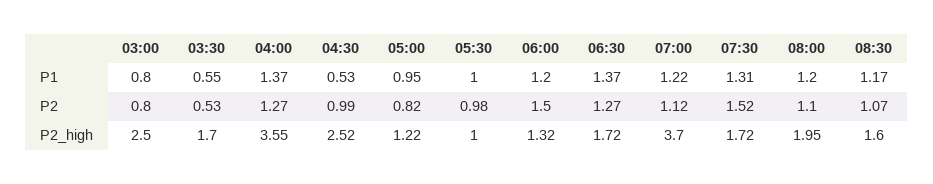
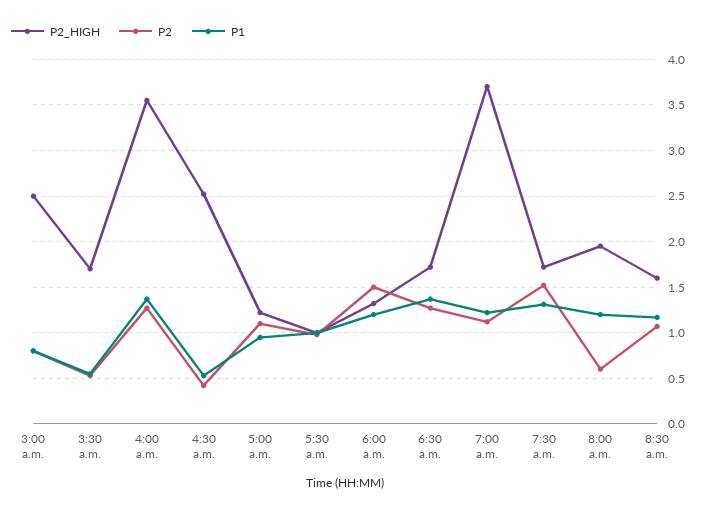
  {
    "P1": {
      "03:00": 0.8,
      "03:30": 0.55,
      "04:00": 1.37,
      "04:30": 0.53,
      "05:00": 0.95,
      "05:30": 1,
      "06:00": 1.2,
      "06:30": 1.37,
      "07:00": 1.22,
      "07:30": 1.31,
      "08:00": 1.2,
      "08:30": 1.17
    },
    "P2": {
      "03:00": 0.8,
      "03:30": 0.53,
      "04:00": 1.27,
-     "04:30": 0.99,
+     "04:30": 0.4,
-     "05:00": 0.82,
+     "05:00": 1.1,
      "05:30": 0.98,
      "06:00": 1.5,
      "06:30": 1.27,
      "07:00": 1.12,
      "07:30": 1.52,
-     "08:00": 1.1,
+     "08:00": 0.6,
      "08:30": 1.07
    },
    "P2_high": {
      "03:00": 2.5,
      "03:30": 1.7,
      "04:00": 3.55,
      "04:30": 2.52,
      "05:00": 1.22,
      "05:30": 1,
      "06:00": 1.32,
      "06:30": 1.72,
      "07:00": 3.7,
      "07:30": 1.72,
      "08:00": 1.95,
      "08:30": 1.6
    }
  }

